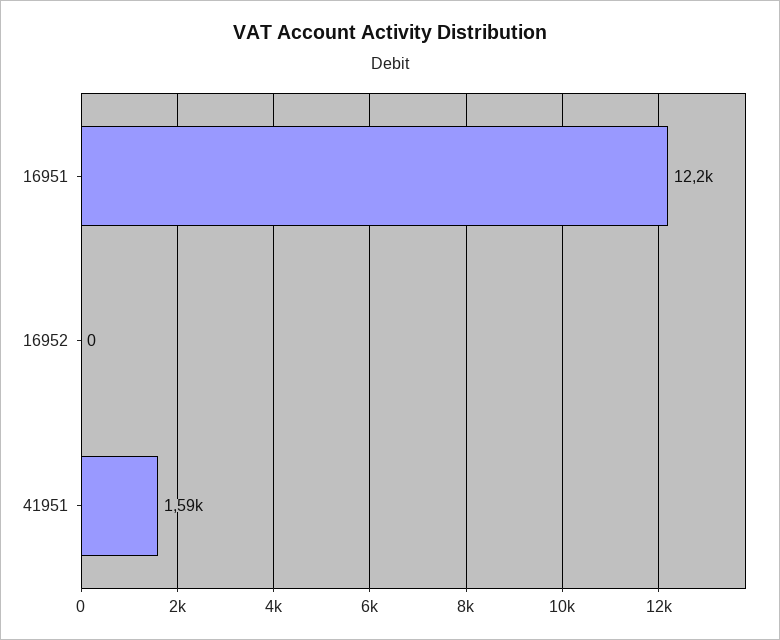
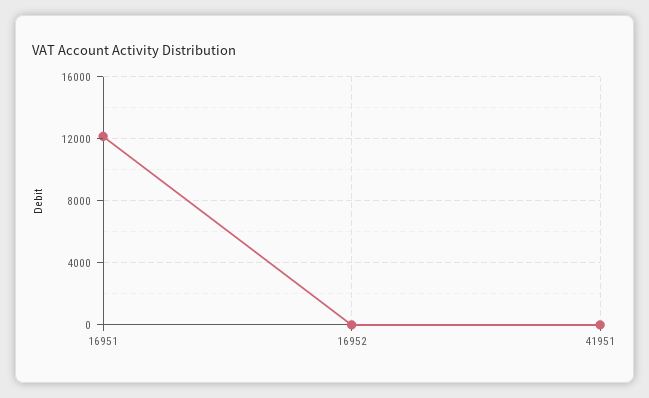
  {
    "16951": 12200,
    "16952": 0,
-   "41951": 1590
+   "41951": 0
  }

